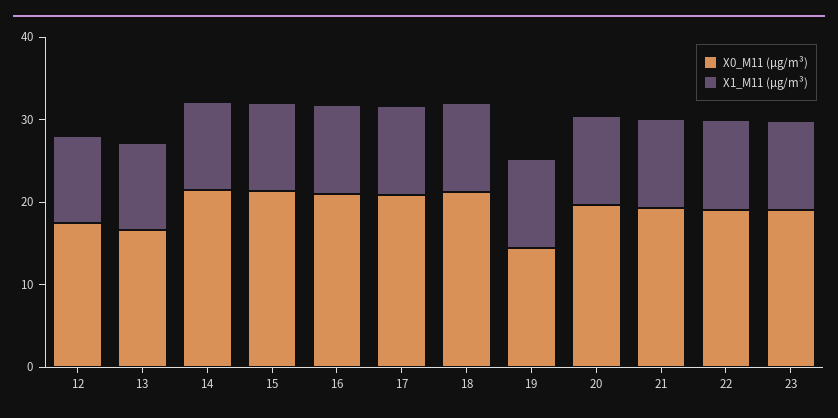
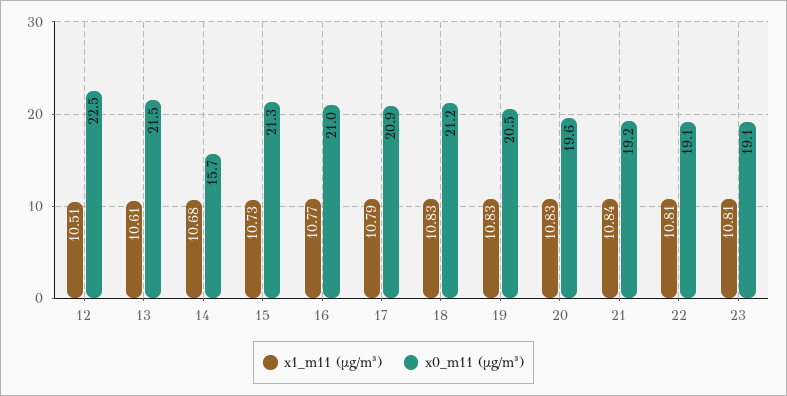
  {
    "X0_M11 (μg/m³)": {
-     "12": 18,
+     "12": 22.5,
-     "13": 16,
+     "13": 21.5,
-     "14": 22,
+     "14": 15.7,
      "15": 21.3,
      "16": 21,
      "17": 20.9,
      "18": 21.2,
-     "19": 14,
+     "19": 20.5,
      "20": 19.6,
      "21": 19.2,
      "22": 19.1,
      "23": 19.1
    },
    "X1_M11 (μg/m³)": {
      "12": 10.51,
      "13": 10.61,
      "14": 10.68,
      "15": 10.73,
      "16": 10.77,
      "17": 10.79,
      "18": 10.83,
      "19": 10.83,
      "20": 10.83,
      "21": 10.84,
      "22": 10.81,
      "23": 10.81
    }
  }

